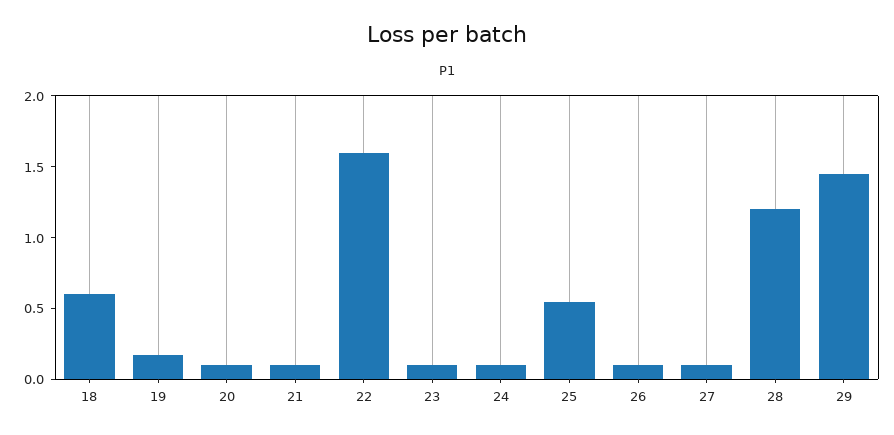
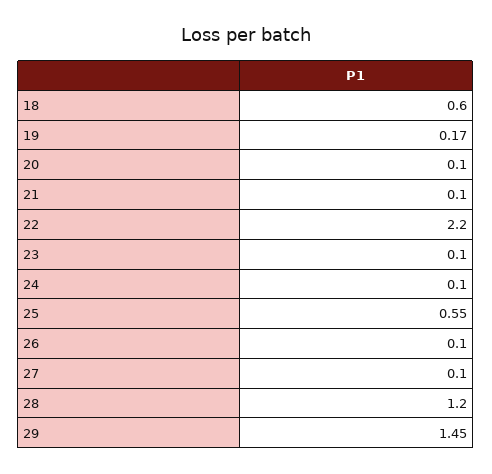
  {
    "18": 0.6,
    "19": 0.17,
    "20": 0.1,
    "21": 0.1,
-   "22": 1.6,
+   "22": 2.2,
    "23": 0.1,
    "24": 0.1,
    "25": 0.55,
    "26": 0.1,
    "27": 0.1,
    "28": 1.2,
    "29": 1.45
  }

